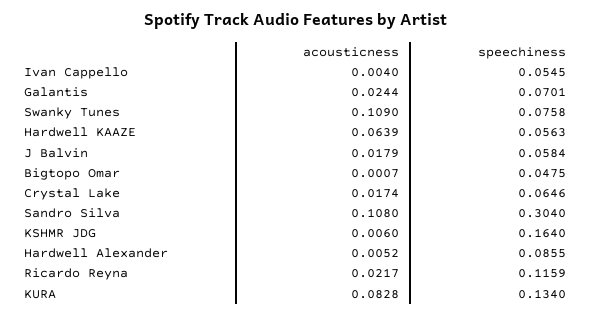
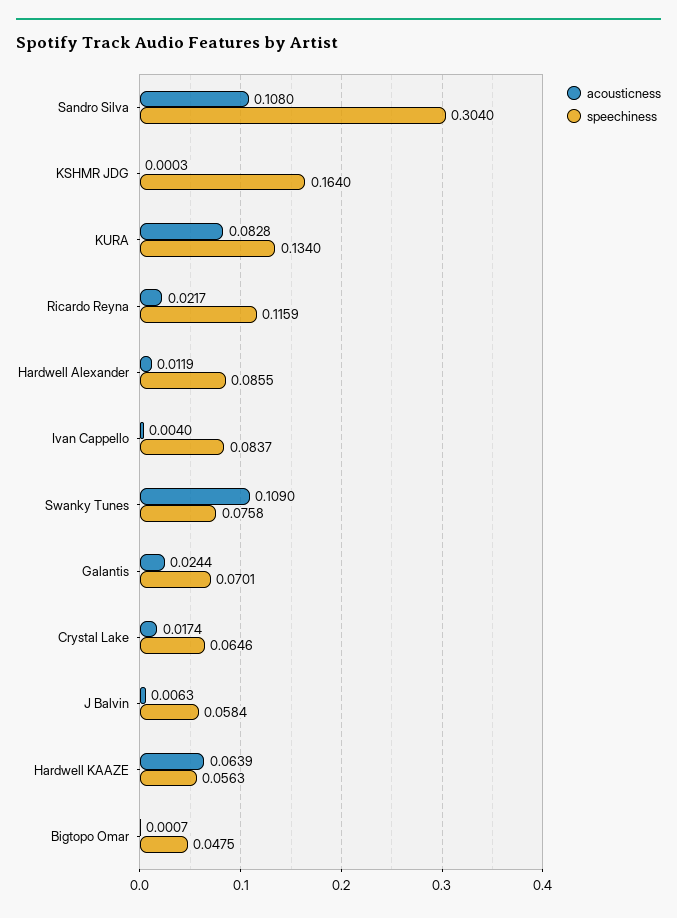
  {
    "acousticness": {
      "Ivan Cappello": 0.004,
      "Galantis": 0.0244,
      "Swanky Tunes": 0.109,
      "Hardwell KAAZE": 0.0639,
-     "J Balvin": 0.0179,
+     "J Balvin": 0.0063,
      "Bigtopo Omar": 0.0007,
      "Crystal Lake": 0.0174,
      "Sandro Silva": 0.108,
-     "KSHMR JDG": 0.006,
+     "KSHMR JDG": 0.0003,
-     "Hardwell Alexander": 0.0052,
+     "Hardwell Alexander": 0.0119,
      "Ricardo Reyna": 0.0217,
      "KURA": 0.0828
    },
    "speechiness": {
-     "Ivan Cappello": 0.0545,
+     "Ivan Cappello": 0.0837,
      "Galantis": 0.0701,
      "Swanky Tunes": 0.0758,
      "Hardwell KAAZE": 0.0563,
      "J Balvin": 0.0584,
      "Bigtopo Omar": 0.0475,
      "Crystal Lake": 0.0646,
      "Sandro Silva": 0.304,
      "KSHMR JDG": 0.164,
      "Hardwell Alexander": 0.0855,
      "Ricardo Reyna": 0.1159,
      "KURA": 0.134
    }
  }

